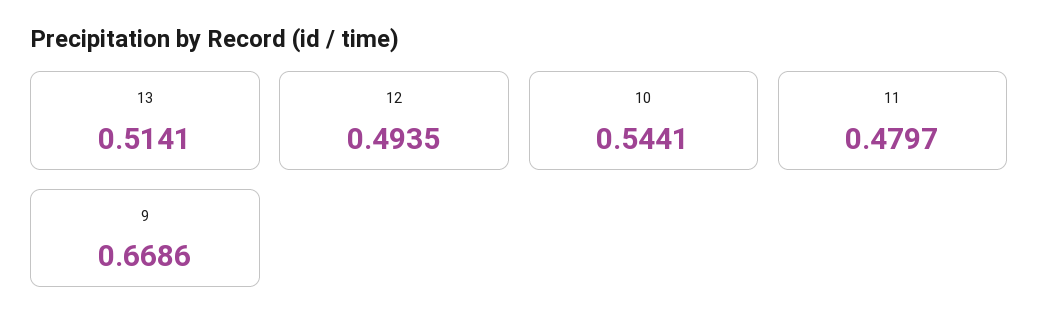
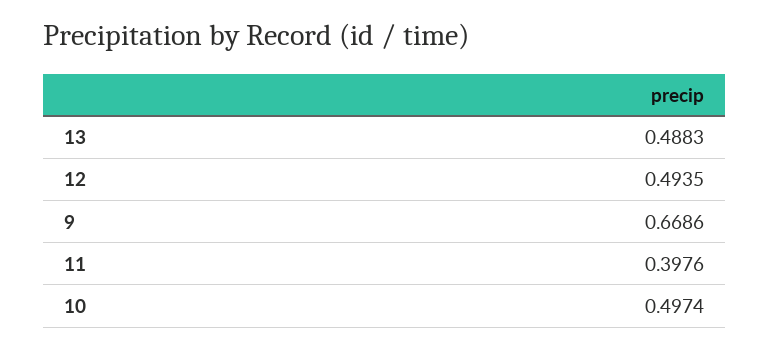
  {
-   "13": 0.5141,
+   "13": 0.4883,
    "12": 0.4935,
-   "10": 0.5441,
+   "10": 0.4974,
-   "11": 0.4797,
+   "11": 0.3976,
    "9": 0.6686
  }

